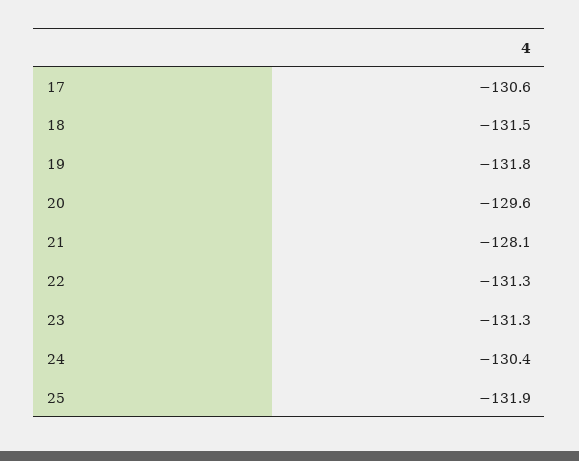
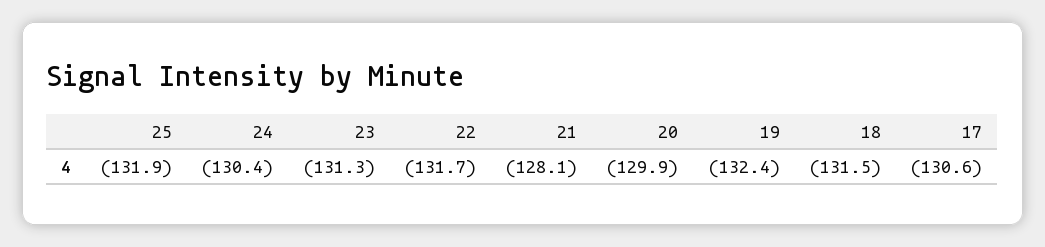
  {
    "17": -130.6,
    "18": -131.5,
-   "19": -131.8,
+   "19": -132.4,
-   "20": -129.6,
+   "20": -129.9,
    "21": -128.1,
-   "22": -131.3,
+   "22": -131.7,
    "23": -131.3,
    "24": -130.4,
    "25": -131.9
  }

